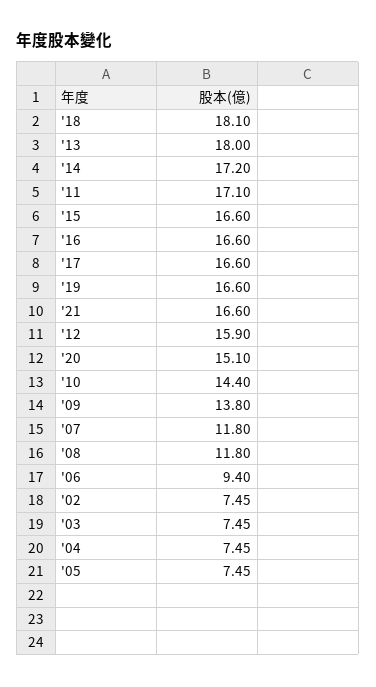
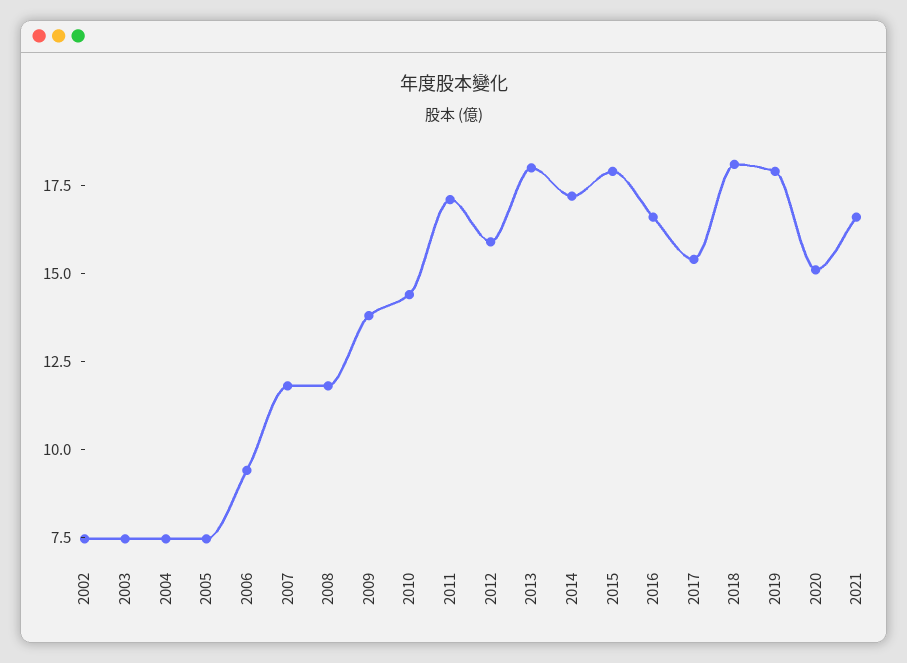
  {
    "'18": 18.1,
    "'13": 18,
    "'14": 17.2,
    "'11": 17.1,
-   "'15": 16.6,
+   "'15": 18,
    "'16": 16.6,
-   "'17": 16.6,
+   "'17": 15.5,
-   "'19": 16.6,
+   "'19": 18,
    "'21": 16.6,
    "'12": 15.9,
    "'20": 15.1,
    "'10": 14.4,
    "'09": 13.8,
    "'07": 11.8,
    "'08": 11.8,
    "'06": 9.4,
    "'02": 7.45,
    "'03": 7.45,
    "'04": 7.45,
    "'05": 7.45
  }

